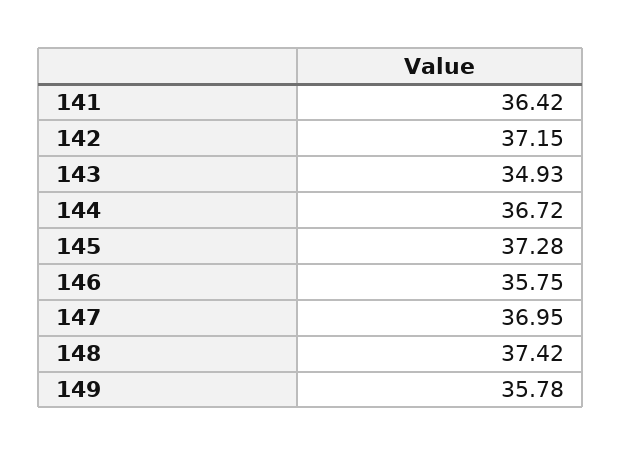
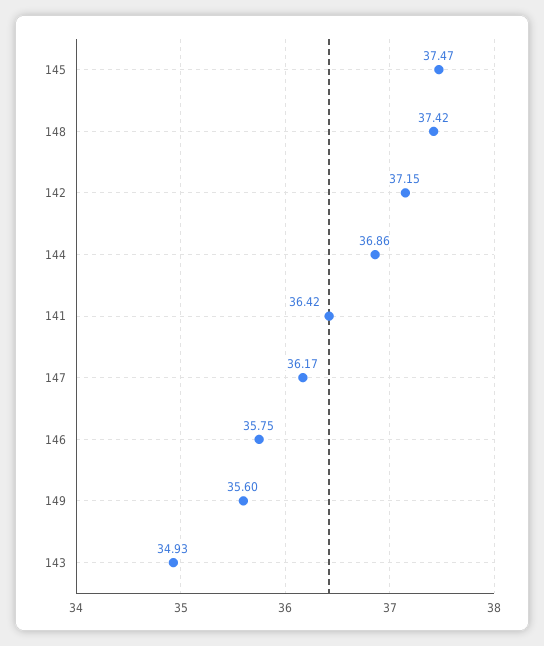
  {
    "141": 36.42,
    "142": 37.15,
    "143": 34.93,
-   "144": 36.72,
+   "144": 36.86,
-   "145": 37.28,
+   "145": 37.47,
    "146": 35.75,
-   "147": 36.95,
+   "147": 36.17,
    "148": 37.42,
-   "149": 35.78
+   "149": 35.6
  }

